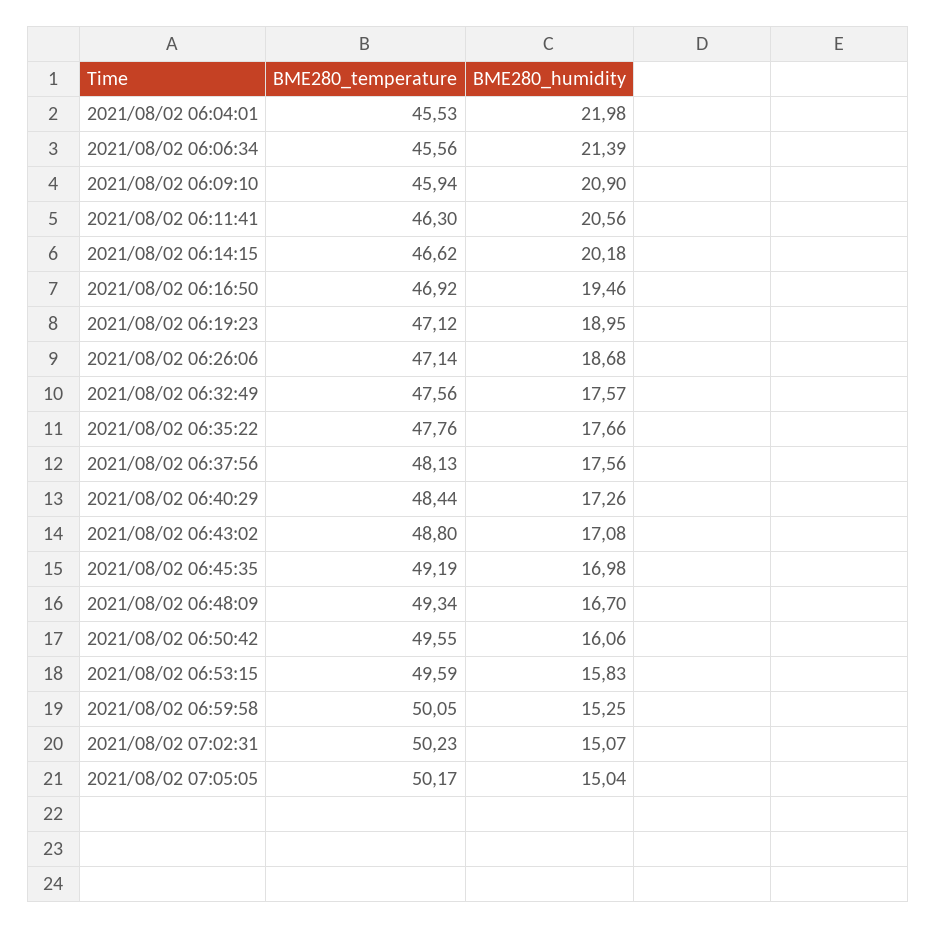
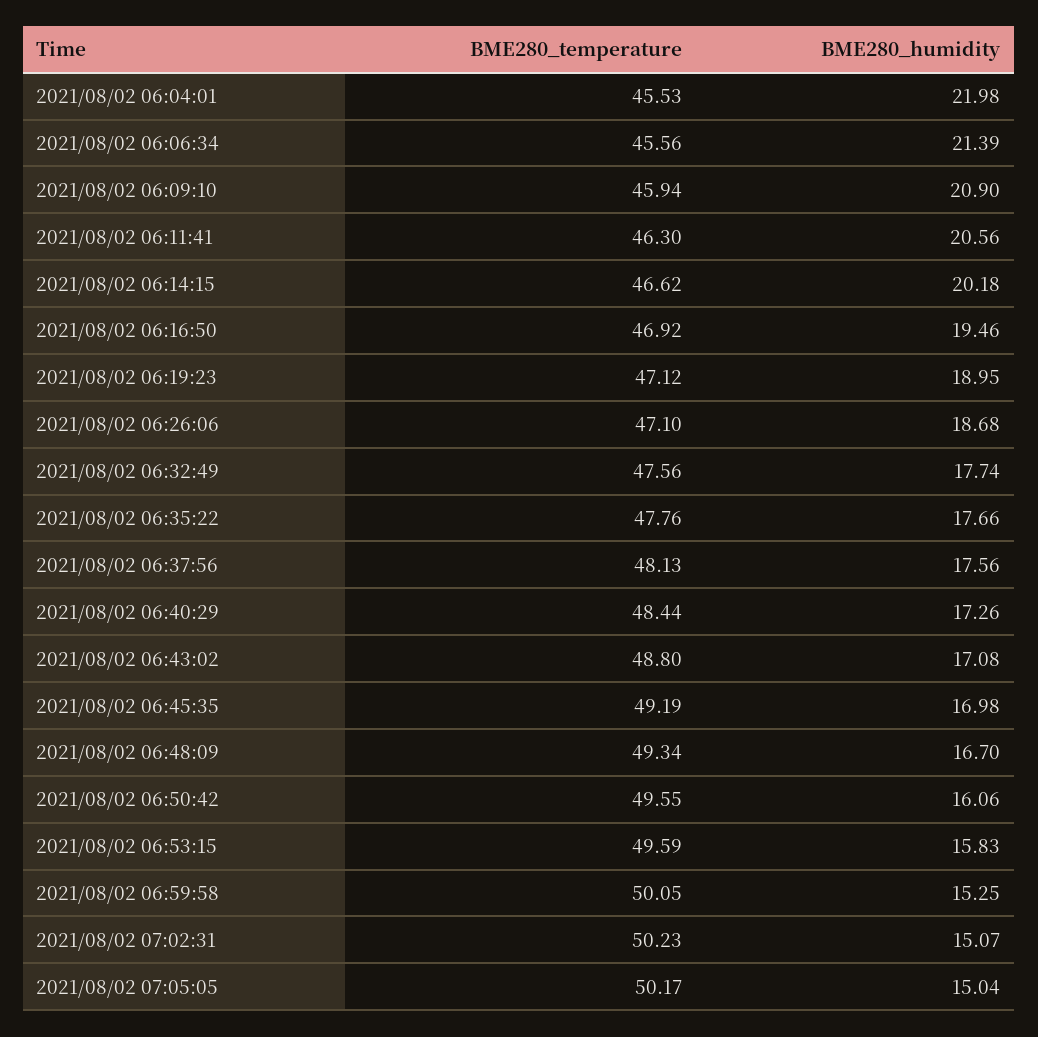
  {
    "BME280_temperature": {
      "2021/08/02 06:04:01": 45.53,
      "2021/08/02 06:06:34": 45.56,
      "2021/08/02 06:09:10": 45.94,
      "2021/08/02 06:11:41": 46.3,
      "2021/08/02 06:14:15": 46.62,
      "2021/08/02 06:16:50": 46.92,
      "2021/08/02 06:19:23": 47.12,
-     "2021/08/02 06:26:06": 47.14,
+     "2021/08/02 06:26:06": 47.1,
      "2021/08/02 06:32:49": 47.56,
      "2021/08/02 06:35:22": 47.76,
      "2021/08/02 06:37:56": 48.13,
      "2021/08/02 06:40:29": 48.44,
      "2021/08/02 06:43:02": 48.8,
      "2021/08/02 06:45:35": 49.19,
      "2021/08/02 06:48:09": 49.34,
      "2021/08/02 06:50:42": 49.55,
      "2021/08/02 06:53:15": 49.59,
      "2021/08/02 06:59:58": 50.05,
      "2021/08/02 07:02:31": 50.23,
      "2021/08/02 07:05:05": 50.17
    },
    "BME280_humidity": {
      "2021/08/02 06:04:01": 21.98,
      "2021/08/02 06:06:34": 21.39,
      "2021/08/02 06:09:10": 20.9,
      "2021/08/02 06:11:41": 20.56,
      "2021/08/02 06:14:15": 20.18,
      "2021/08/02 06:16:50": 19.46,
      "2021/08/02 06:19:23": 18.95,
      "2021/08/02 06:26:06": 18.68,
-     "2021/08/02 06:32:49": 17.57,
+     "2021/08/02 06:32:49": 17.74,
      "2021/08/02 06:35:22": 17.66,
      "2021/08/02 06:37:56": 17.56,
      "2021/08/02 06:40:29": 17.26,
      "2021/08/02 06:43:02": 17.08,
      "2021/08/02 06:45:35": 16.98,
      "2021/08/02 06:48:09": 16.7,
      "2021/08/02 06:50:42": 16.06,
      "2021/08/02 06:53:15": 15.83,
      "2021/08/02 06:59:58": 15.25,
      "2021/08/02 07:02:31": 15.07,
      "2021/08/02 07:05:05": 15.04
    }
  }

